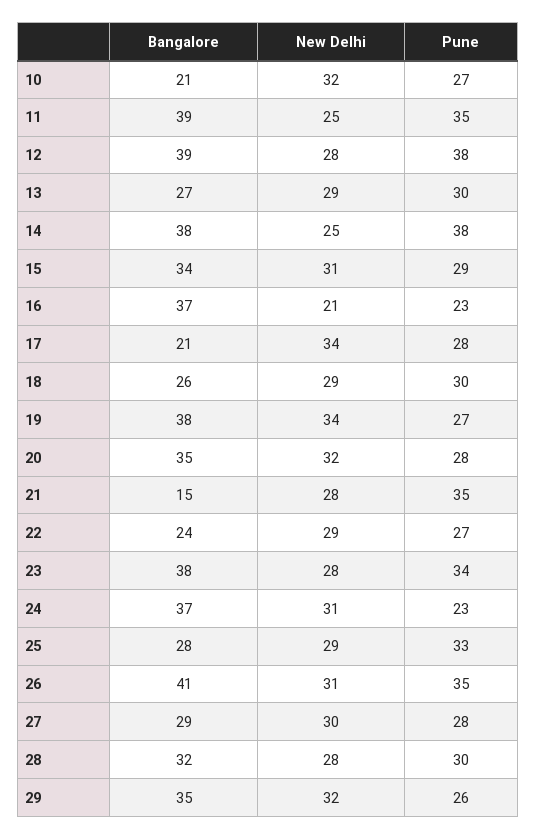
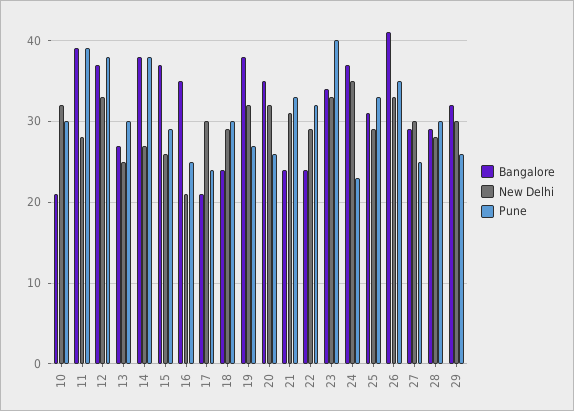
  {
    "Bangalore": {
      "10": 21,
      "11": 39,
-     "12": 39,
+     "12": 37,
      "13": 27,
      "14": 38,
-     "15": 34,
+     "15": 37,
-     "16": 37,
+     "16": 35,
      "17": 21,
-     "18": 26,
+     "18": 24,
      "19": 38,
      "20": 35,
-     "21": 15,
+     "21": 24,
      "22": 24,
-     "23": 38,
+     "23": 34,
      "24": 37,
-     "25": 28,
+     "25": 31,
      "26": 41,
      "27": 29,
-     "28": 32,
+     "28": 29,
-     "29": 35
+     "29": 32
    },
    "New Delhi": {
      "10": 32,
-     "11": 25,
+     "11": 28,
-     "12": 28,
+     "12": 33,
-     "13": 29,
+     "13": 25,
-     "14": 25,
+     "14": 27,
-     "15": 31,
+     "15": 26,
      "16": 21,
-     "17": 34,
+     "17": 30,
      "18": 29,
-     "19": 34,
+     "19": 32,
      "20": 32,
-     "21": 28,
+     "21": 31,
      "22": 29,
-     "23": 28,
+     "23": 33,
-     "24": 31,
+     "24": 35,
      "25": 29,
-     "26": 31,
+     "26": 33,
      "27": 30,
      "28": 28,
-     "29": 32
+     "29": 30
    },
    "Pune": {
-     "10": 27,
+     "10": 30,
-     "11": 35,
+     "11": 39,
      "12": 38,
      "13": 30,
      "14": 38,
      "15": 29,
-     "16": 23,
+     "16": 25,
-     "17": 28,
+     "17": 24,
      "18": 30,
      "19": 27,
-     "20": 28,
+     "20": 26,
-     "21": 35,
+     "21": 33,
-     "22": 27,
+     "22": 32,
-     "23": 34,
+     "23": 40,
      "24": 23,
      "25": 33,
      "26": 35,
-     "27": 28,
+     "27": 25,
      "28": 30,
      "29": 26
    }
  }

